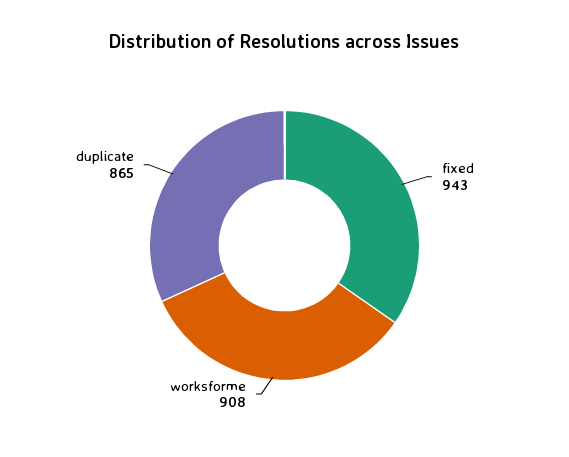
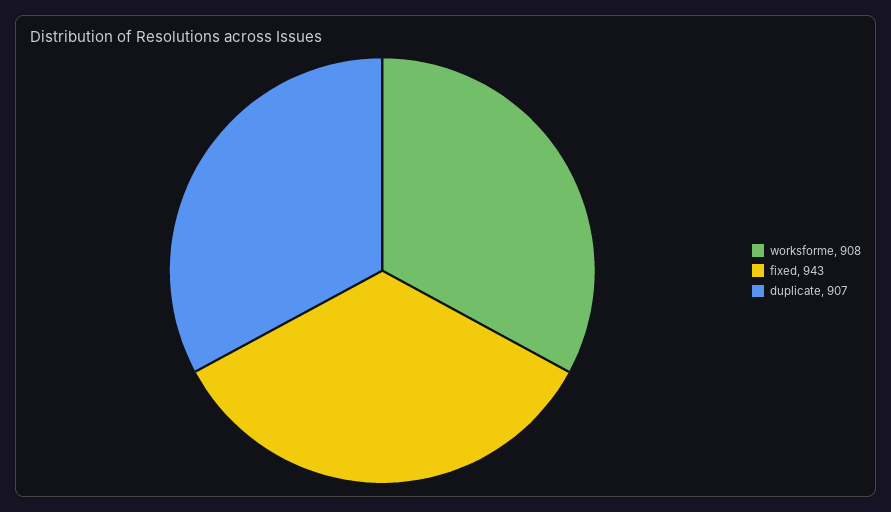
  {
    "fixed": 943,
    "worksforme": 908,
-   "duplicate": 865
+   "duplicate": 907
  }

